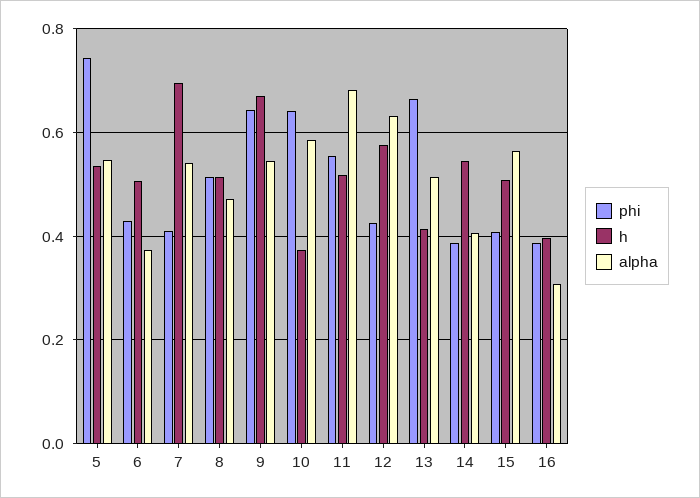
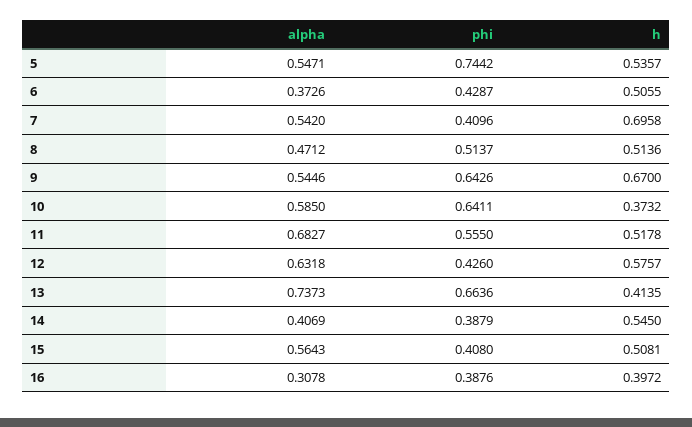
  {
    "phi": {
      "5": 0.7442,
      "6": 0.4287,
      "7": 0.4096,
      "8": 0.5137,
      "9": 0.6426,
      "10": 0.6411,
      "11": 0.555,
      "12": 0.426,
      "13": 0.6636,
      "14": 0.3879,
      "15": 0.408,
      "16": 0.3876
    },
    "h": {
      "5": 0.5357,
      "6": 0.5055,
      "7": 0.6958,
      "8": 0.5136,
      "9": 0.67,
      "10": 0.3732,
      "11": 0.5178,
      "12": 0.5757,
      "13": 0.4135,
      "14": 0.545,
      "15": 0.5081,
      "16": 0.3972
    },
    "alpha": {
      "5": 0.5471,
      "6": 0.3726,
      "7": 0.542,
      "8": 0.4712,
      "9": 0.5446,
      "10": 0.585,
      "11": 0.6827,
      "12": 0.6318,
-     "13": 0.52,
+     "13": 0.7373,
      "14": 0.4069,
      "15": 0.5643,
      "16": 0.3078
    }
  }

